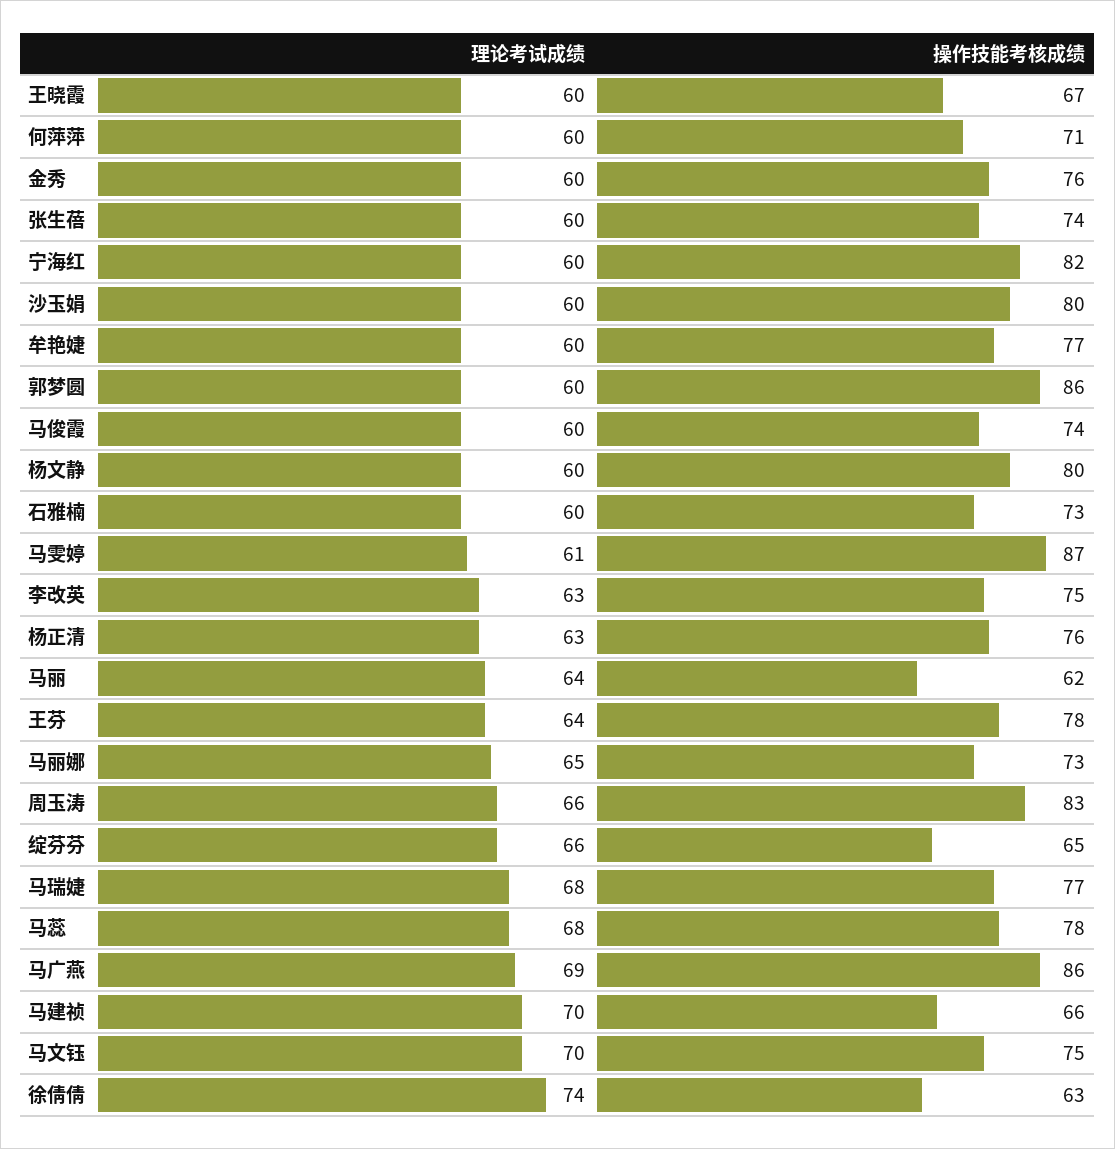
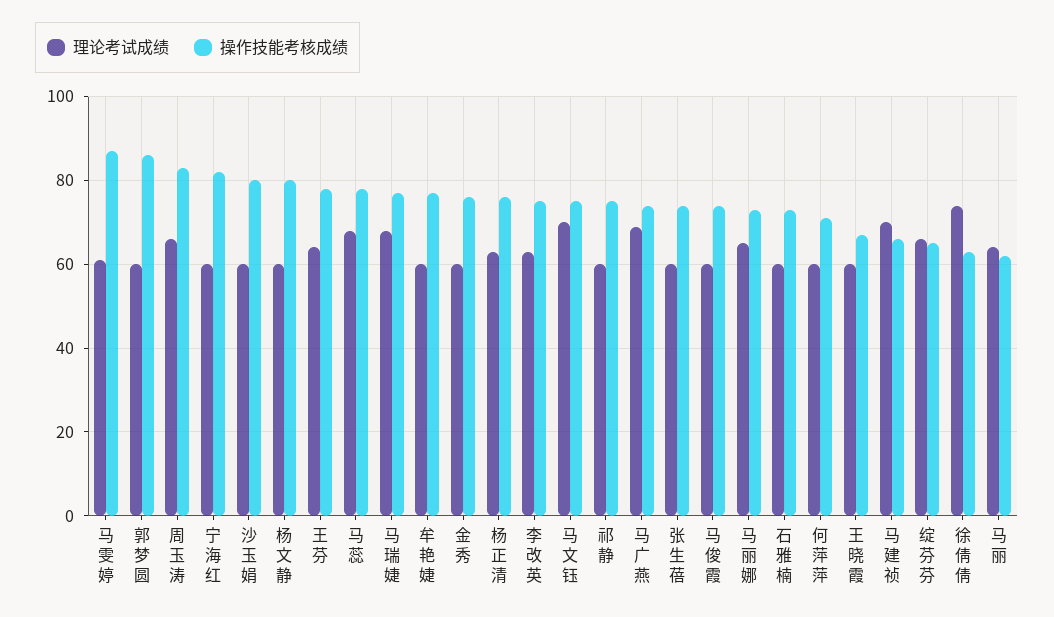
  {
    "理论考试成绩": {
      "王晓霞": 60,
      "何萍萍": 60,
      "金秀": 60,
      "张生蓓": 60,
      "宁海红": 60,
      "沙玉娟": 60,
      "牟艳婕": 60,
      "郭梦圆": 60,
      "马俊霞": 60,
      "杨文静": 60,
      "石雅楠": 60,
      "马雯婷": 61,
      "李改英": 63,
      "杨正清": 63,
      "马丽": 64,
      "王芬": 64,
      "马丽娜": 65,
      "周玉涛": 66,
      "绽芬芬": 66,
      "马瑞婕": 68,
      "马蕊": 68,
      "马广燕": 69,
      "马建祯": 70,
      "马文钰": 70,
-     "徐倩倩": 74
+     "徐倩倩": 74,
+     "祁静": 60
    },
    "操作技能考核成绩": {
      "王晓霞": 67,
      "何萍萍": 71,
      "金秀": 76,
      "张生蓓": 74,
      "宁海红": 82,
      "沙玉娟": 80,
      "牟艳婕": 77,
      "郭梦圆": 86,
      "马俊霞": 74,
      "杨文静": 80,
      "石雅楠": 73,
      "马雯婷": 87,
      "李改英": 75,
      "杨正清": 76,
      "马丽": 62,
      "王芬": 78,
      "马丽娜": 73,
      "周玉涛": 83,
      "绽芬芬": 65,
      "马瑞婕": 77,
      "马蕊": 78,
-     "马广燕": 86,
+     "马广燕": 75,
      "马建祯": 66,
      "马文钰": 75,
-     "徐倩倩": 63
+     "徐倩倩": 63,
+     "祁静": 75
    }
  }

